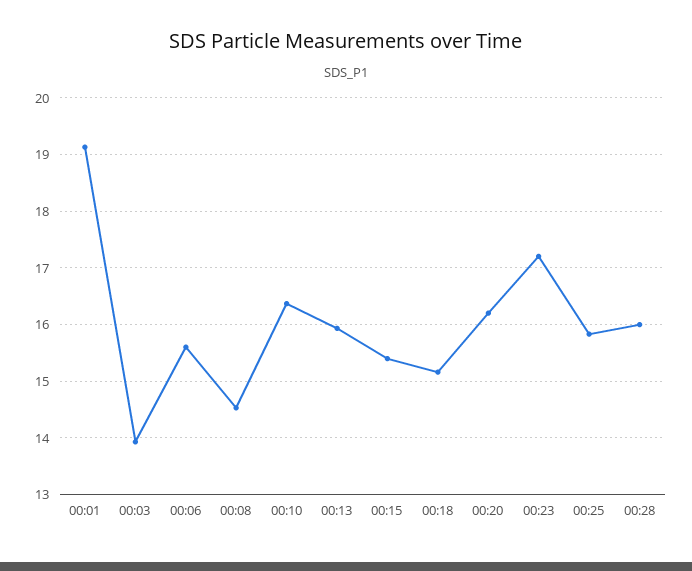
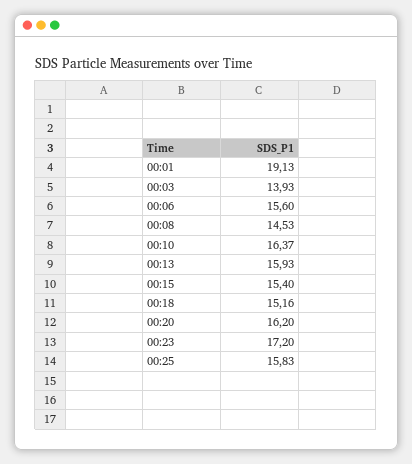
  {
    "00:01": 19.13,
    "00:03": 13.93,
    "00:06": 15.6,
    "00:08": 14.53,
    "00:10": 16.37,
    "00:13": 15.93,
    "00:15": 15.4,
    "00:18": 15.16,
    "00:20": 16.2,
    "00:23": 17.2,
-   "00:25": 15.83,
+   "00:25": 15.83
-   "00:28": 16
  }

